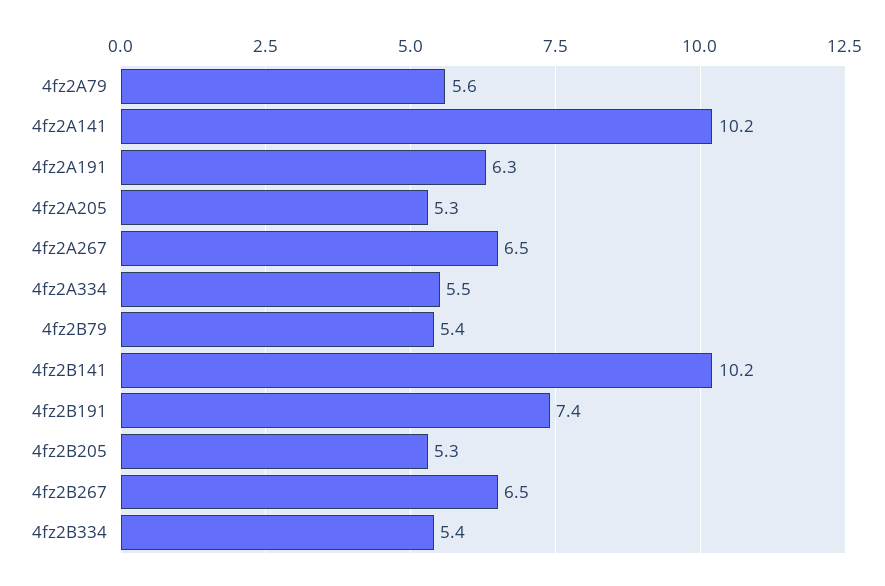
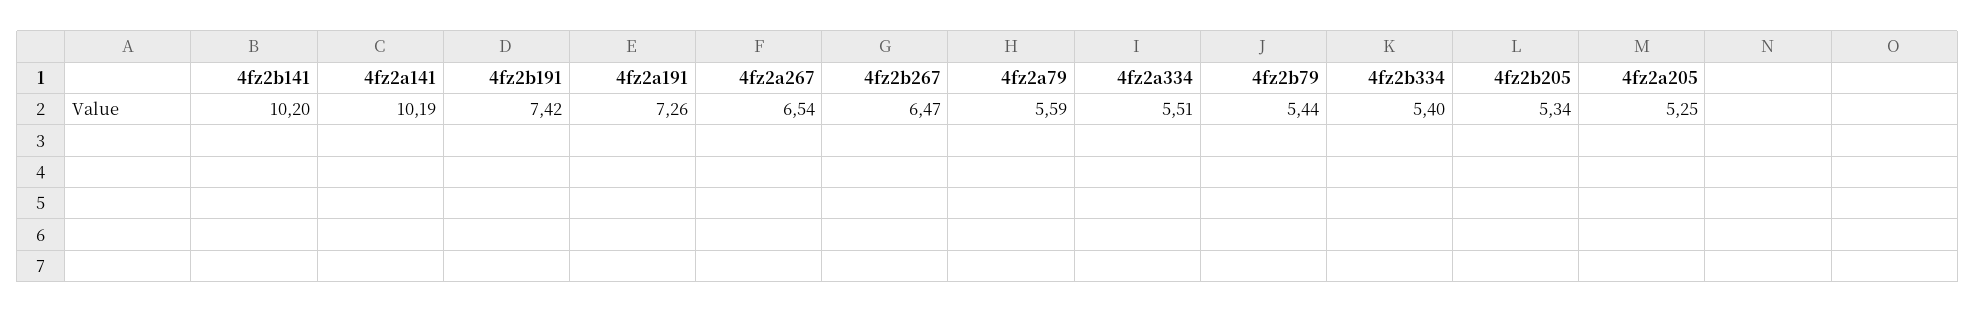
  {
    "4fz2A79": 5.59,
    "4fz2A141": 10.19,
-   "4fz2A191": 6.3,
+   "4fz2A191": 7.26,
    "4fz2A205": 5.25,
    "4fz2A267": 6.54,
    "4fz2A334": 5.51,
    "4fz2B79": 5.44,
    "4fz2B141": 10.2,
    "4fz2B191": 7.42,
    "4fz2B205": 5.34,
    "4fz2B267": 6.47,
    "4fz2B334": 5.4
  }

